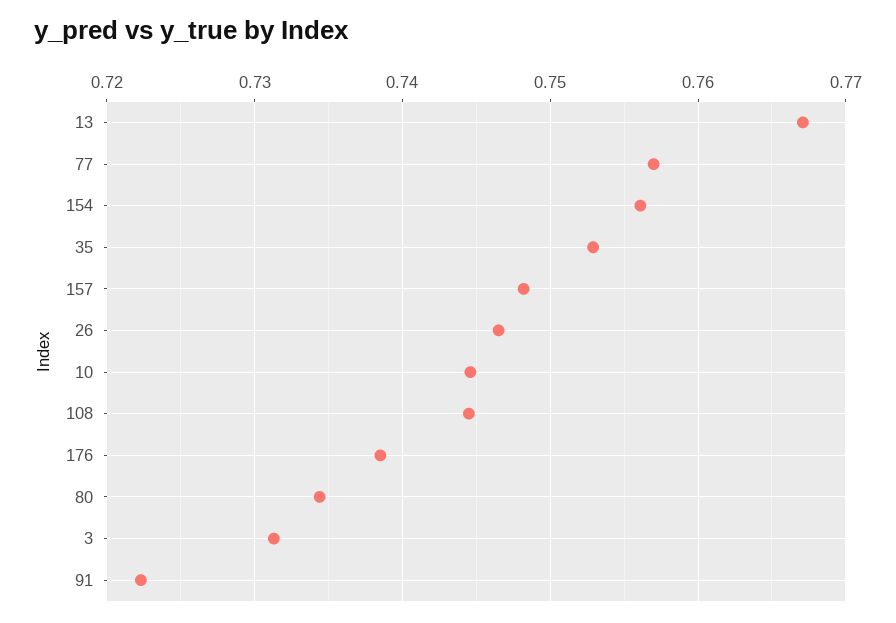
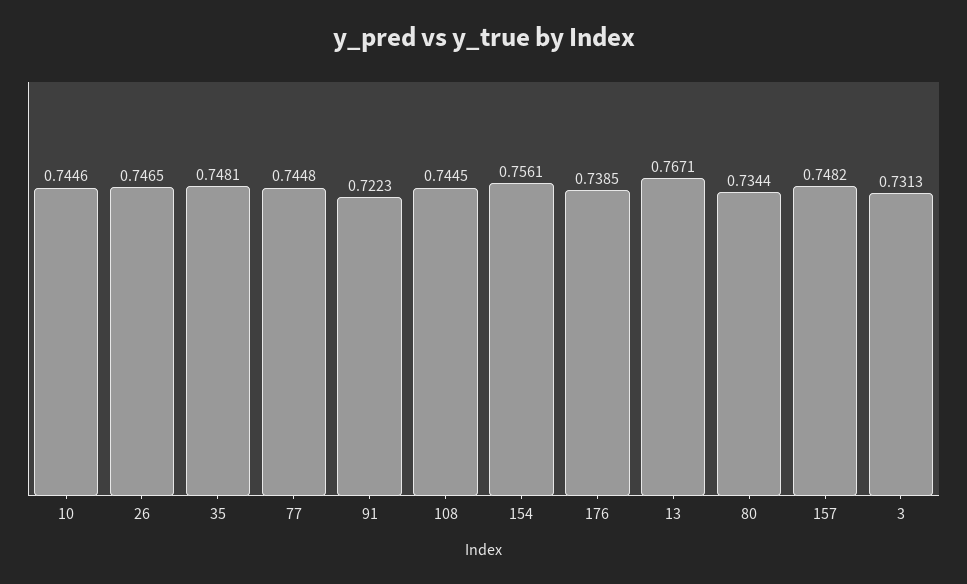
  {
    "13": 0.7671,
-   "77": 0.757,
+   "77": 0.7448,
    "154": 0.7561,
-   "35": 0.753,
+   "35": 0.7481,
    "157": 0.7482,
    "26": 0.7465,
    "10": 0.7446,
    "108": 0.7445,
    "176": 0.7385,
    "80": 0.7344,
    "3": 0.7313,
    "91": 0.7223
  }

